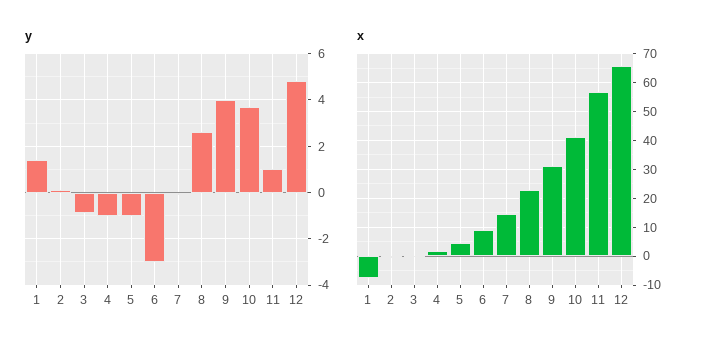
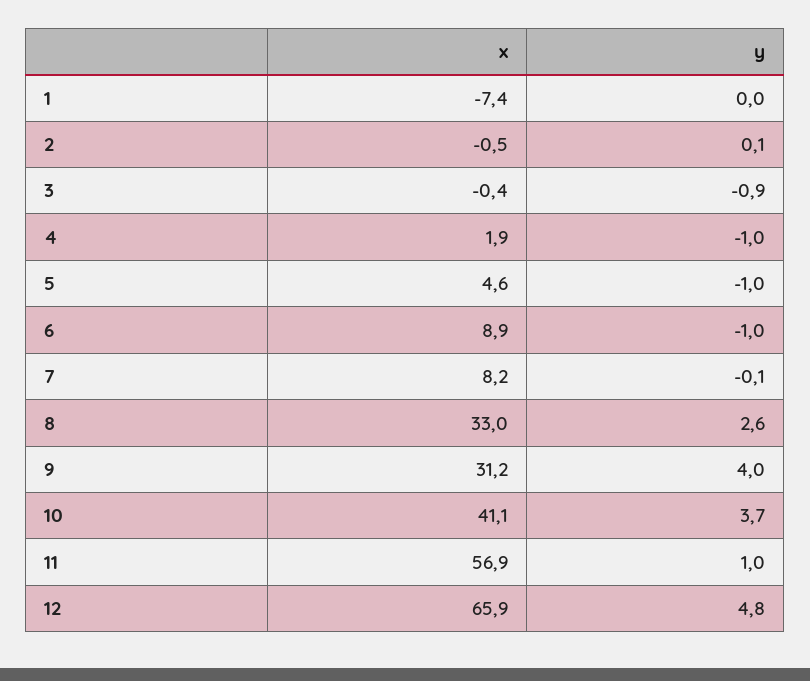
  {
    "y": {
-     "1": 1.5,
+     "1": 0,
      "2": 0.1,
      "3": -0.9,
      "4": -1,
      "5": -1,
-     "6": -3,
+     "6": -1,
      "7": -0.1,
      "8": 2.6,
      "9": 4,
      "10": 3.7,
      "11": 1,
      "12": 4.8
    },
    "x": {
      "1": -7.4,
      "2": -0.5,
      "3": -0.4,
      "4": 1.9,
      "5": 4.6,
      "6": 8.9,
-     "7": 15,
+     "7": 8.2,
-     "8": 22.5,
+     "8": 33,
      "9": 31.2,
      "10": 41.1,
      "11": 56.9,
      "12": 65.9
    }
  }

